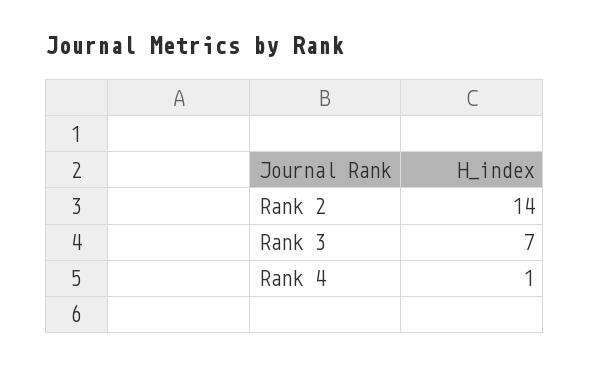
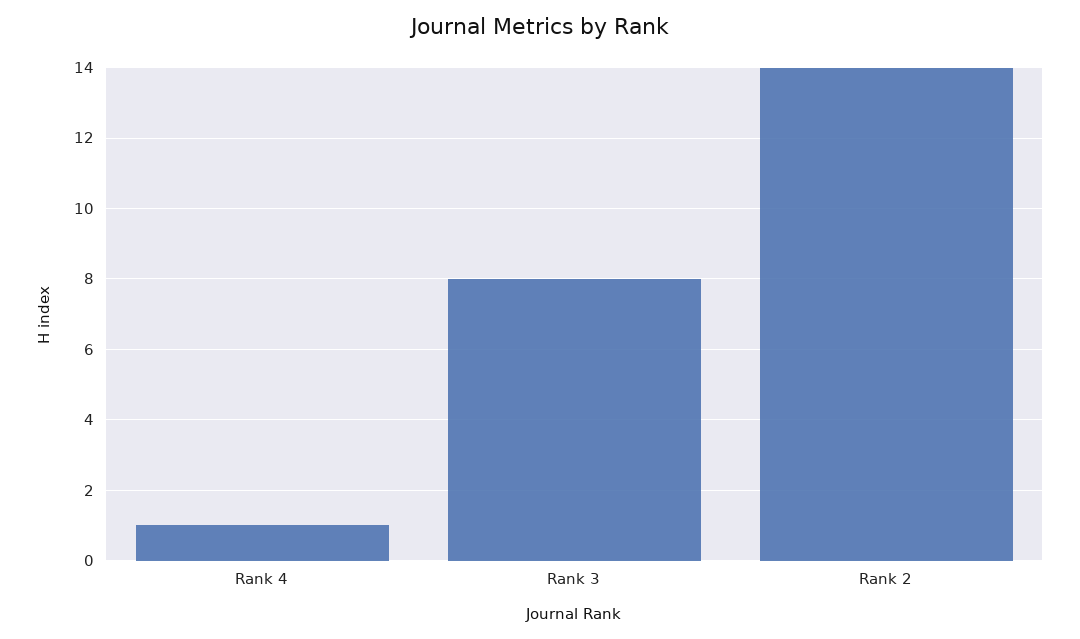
  {
    "Rank 2": 14,
-   "Rank 3": 7,
+   "Rank 3": 8,
    "Rank 4": 1
  }

